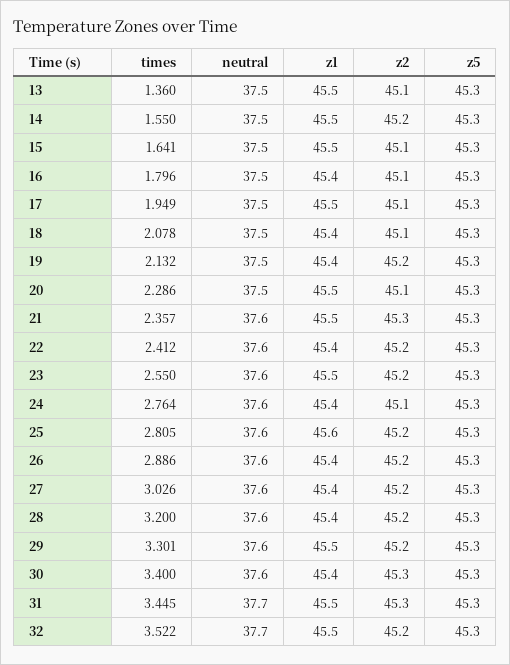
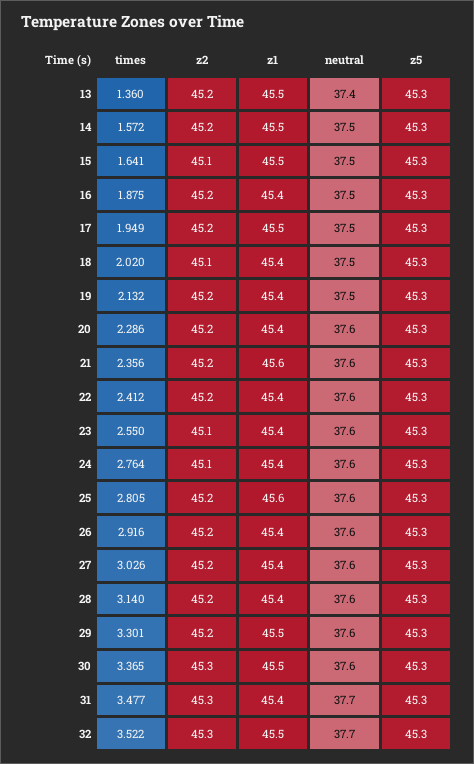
  {
    "times": {
      "13": 1.36,
-     "14": 1.55,
+     "14": 1.572,
      "15": 1.641,
-     "16": 1.796,
+     "16": 1.875,
      "17": 1.949,
-     "18": 2.078,
+     "18": 2.02,
      "19": 2.132,
      "20": 2.286,
-     "21": 2.357,
+     "21": 2.356,
      "22": 2.412,
      "23": 2.55,
      "24": 2.764,
      "25": 2.805,
-     "26": 2.886,
+     "26": 2.916,
      "27": 3.026,
-     "28": 3.2,
+     "28": 3.14,
      "29": 3.301,
-     "30": 3.4,
+     "30": 3.365,
-     "31": 3.445,
+     "31": 3.477,
      "32": 3.522
    },
    "neutral": {
-     "13": 37.5,
+     "13": 37.4,
      "14": 37.5,
      "15": 37.5,
      "16": 37.5,
      "17": 37.5,
      "18": 37.5,
      "19": 37.5,
-     "20": 37.5,
+     "20": 37.6,
      "21": 37.6,
      "22": 37.6,
      "23": 37.6,
      "24": 37.6,
      "25": 37.6,
      "26": 37.6,
      "27": 37.6,
      "28": 37.6,
      "29": 37.6,
      "30": 37.6,
      "31": 37.7,
      "32": 37.7
    },
    "z1": {
      "13": 45.5,
      "14": 45.5,
      "15": 45.5,
      "16": 45.4,
      "17": 45.5,
      "18": 45.4,
      "19": 45.4,
-     "20": 45.5,
+     "20": 45.4,
-     "21": 45.5,
+     "21": 45.6,
      "22": 45.4,
-     "23": 45.5,
+     "23": 45.4,
      "24": 45.4,
      "25": 45.6,
      "26": 45.4,
      "27": 45.4,
      "28": 45.4,
      "29": 45.5,
-     "30": 45.4,
+     "30": 45.5,
-     "31": 45.5,
+     "31": 45.4,
      "32": 45.5
    },
    "z2": {
-     "13": 45.1,
+     "13": 45.2,
      "14": 45.2,
      "15": 45.1,
-     "16": 45.1,
+     "16": 45.2,
-     "17": 45.1,
+     "17": 45.2,
      "18": 45.1,
      "19": 45.2,
-     "20": 45.1,
+     "20": 45.2,
-     "21": 45.3,
+     "21": 45.2,
      "22": 45.2,
-     "23": 45.2,
+     "23": 45.1,
      "24": 45.1,
      "25": 45.2,
      "26": 45.2,
      "27": 45.2,
      "28": 45.2,
      "29": 45.2,
      "30": 45.3,
      "31": 45.3,
-     "32": 45.2
+     "32": 45.3
    },
    "z5": {
      "13": 45.3,
      "14": 45.3,
      "15": 45.3,
      "16": 45.3,
      "17": 45.3,
      "18": 45.3,
      "19": 45.3,
      "20": 45.3,
      "21": 45.3,
      "22": 45.3,
      "23": 45.3,
      "24": 45.3,
      "25": 45.3,
      "26": 45.3,
      "27": 45.3,
      "28": 45.3,
      "29": 45.3,
      "30": 45.3,
      "31": 45.3,
      "32": 45.3
    }
  }

